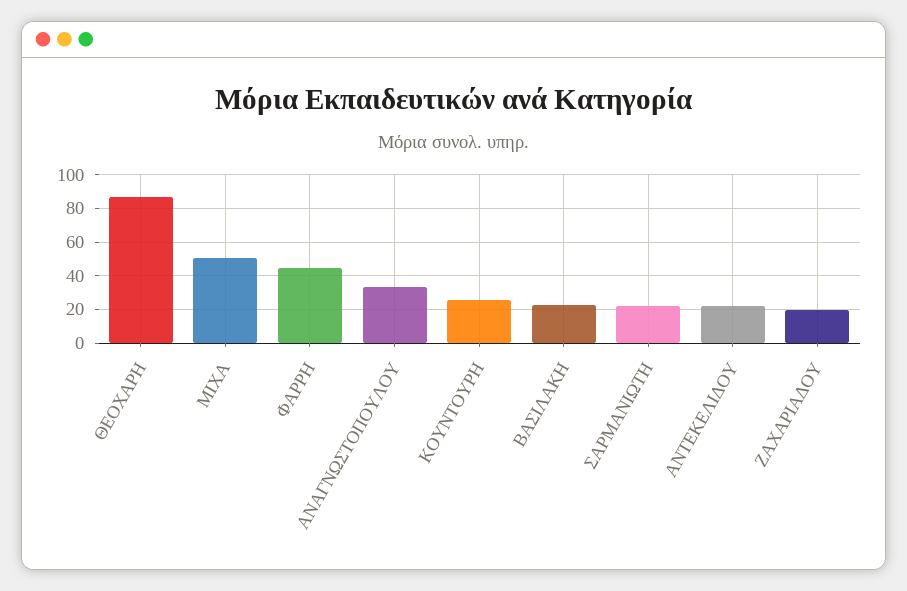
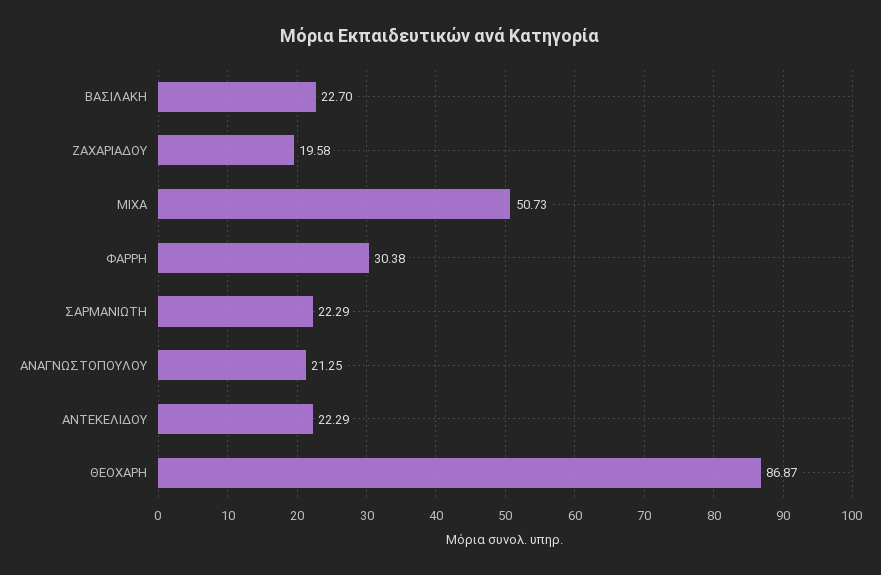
  {
    "ΘΕΟΧΑΡΗ": 86.87,
    "ΜΙΧΑ": 50.73,
-   "ΦΑΡΡΗ": 45,
+   "ΦΑΡΡΗ": 30.38,
-   "ΑΝΑΓΝΩΣΤΟΠΟΥΛΟΥ": 35,
+   "ΑΝΑΓΝΩΣΤΟΠΟΥΛΟΥ": 21.25,
-   "ΚΟΥΝΤΟΥΡΗ": 25,
    "ΒΑΣΙΛΑΚΗ": 22.7,
    "ΣΑΡΜΑΝΙΩΤΗ": 22.29,
    "ΑΝΤΕΚΕΛΙΔΟΥ": 22.29,
    "ΖΑΧΑΡΙΑΔΟΥ": 19.58
  }

